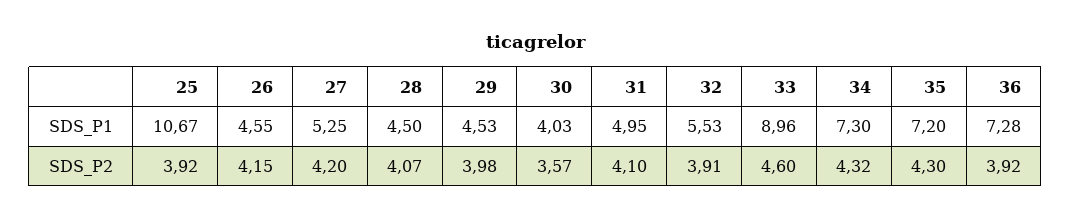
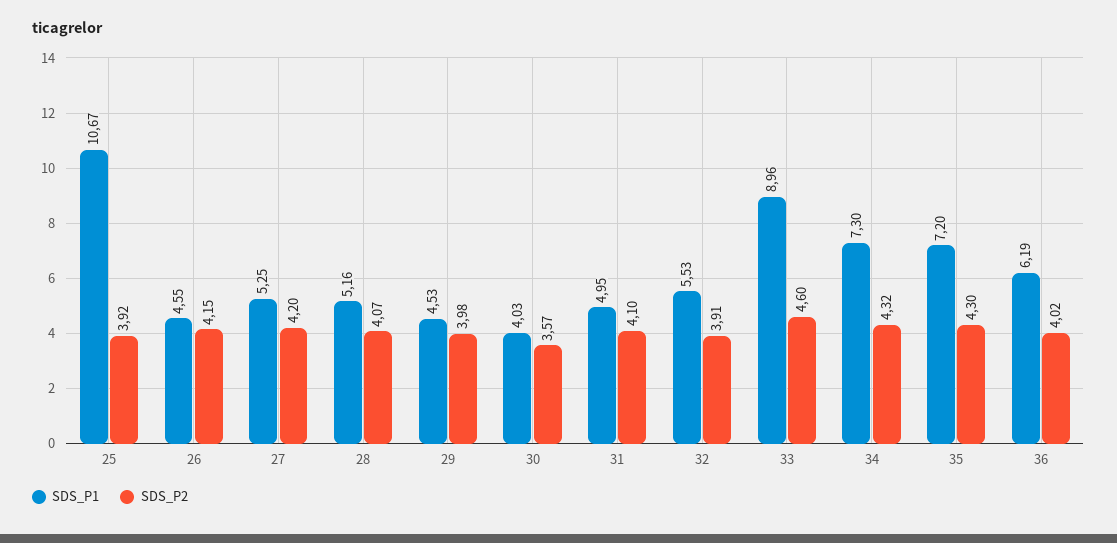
  {
    "SDS_P1": {
      "25": 10.67,
      "26": 4.55,
      "27": 5.25,
-     "28": 4.5,
+     "28": 5.16,
      "29": 4.53,
      "30": 4.03,
      "31": 4.95,
      "32": 5.53,
      "33": 8.96,
      "34": 7.3,
      "35": 7.2,
-     "36": 7.28
+     "36": 6.19
    },
    "SDS_P2": {
      "25": 3.92,
      "26": 4.15,
      "27": 4.2,
      "28": 4.07,
      "29": 3.98,
      "30": 3.57,
      "31": 4.1,
      "32": 3.91,
      "33": 4.6,
      "34": 4.32,
      "35": 4.3,
-     "36": 3.92
+     "36": 4.02
    }
  }

